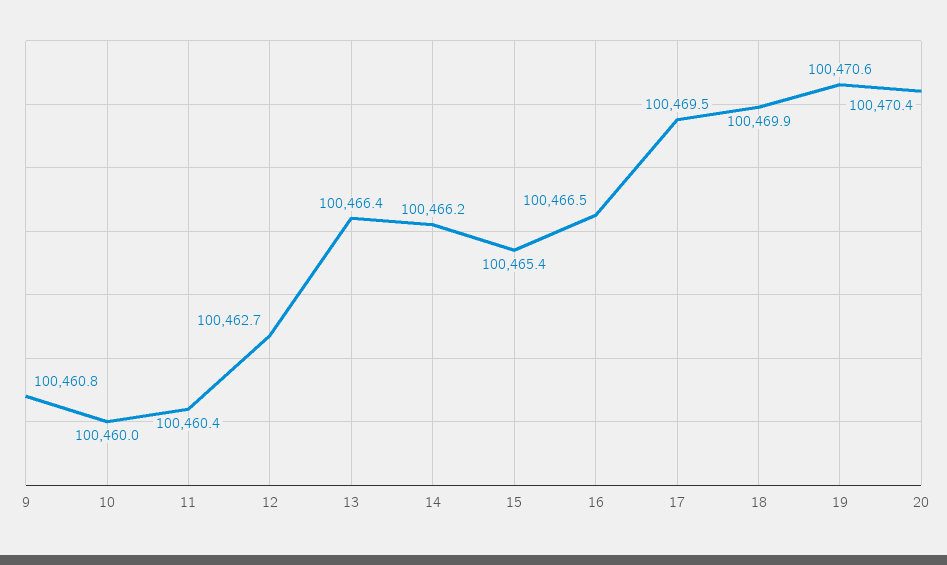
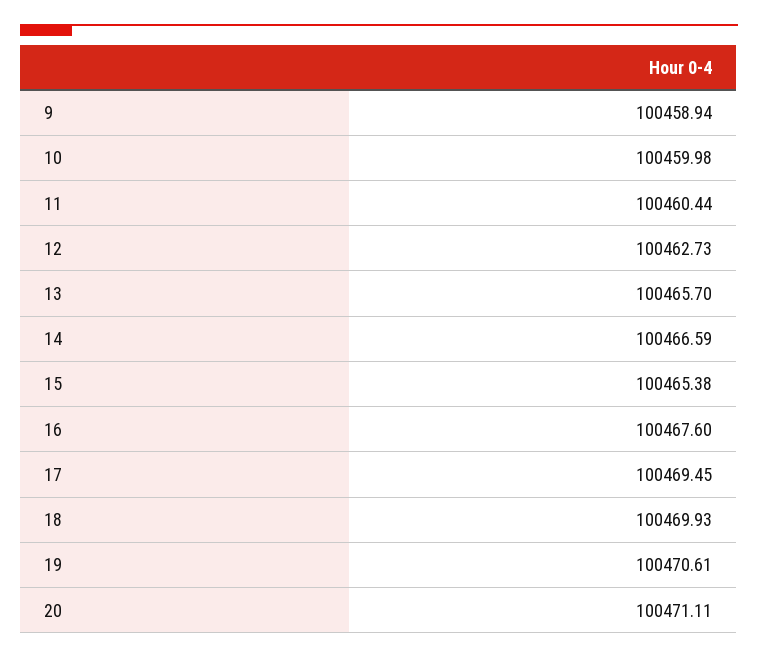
  {
-   "9": 100460.8,
+   "9": 100458.94,
    "10": 100459.98,
    "11": 100460.44,
    "12": 100462.73,
-   "13": 100466.4,
+   "13": 100465.7,
-   "14": 100466.2,
+   "14": 100466.59,
    "15": 100465.38,
-   "16": 100466.5,
+   "16": 100467.6,
    "17": 100469.45,
    "18": 100469.93,
    "19": 100470.61,
-   "20": 100470.4
+   "20": 100471.11
  }

